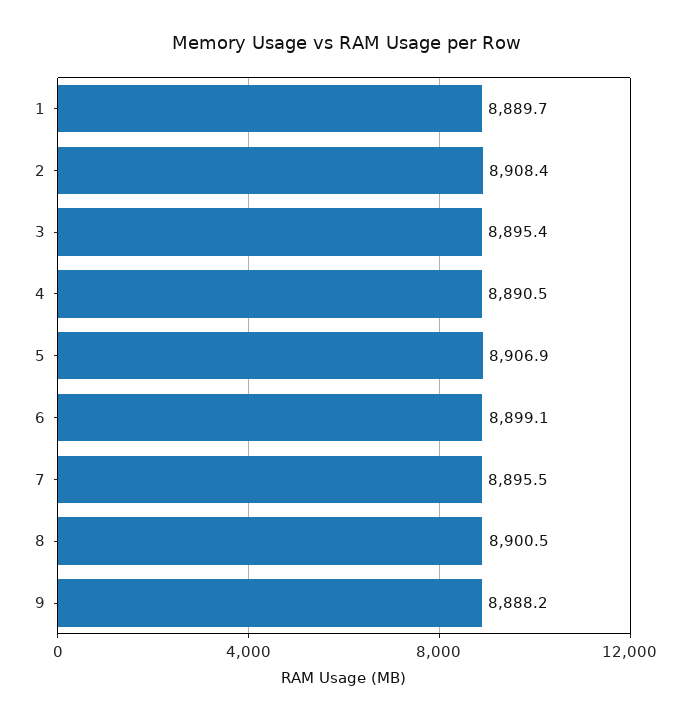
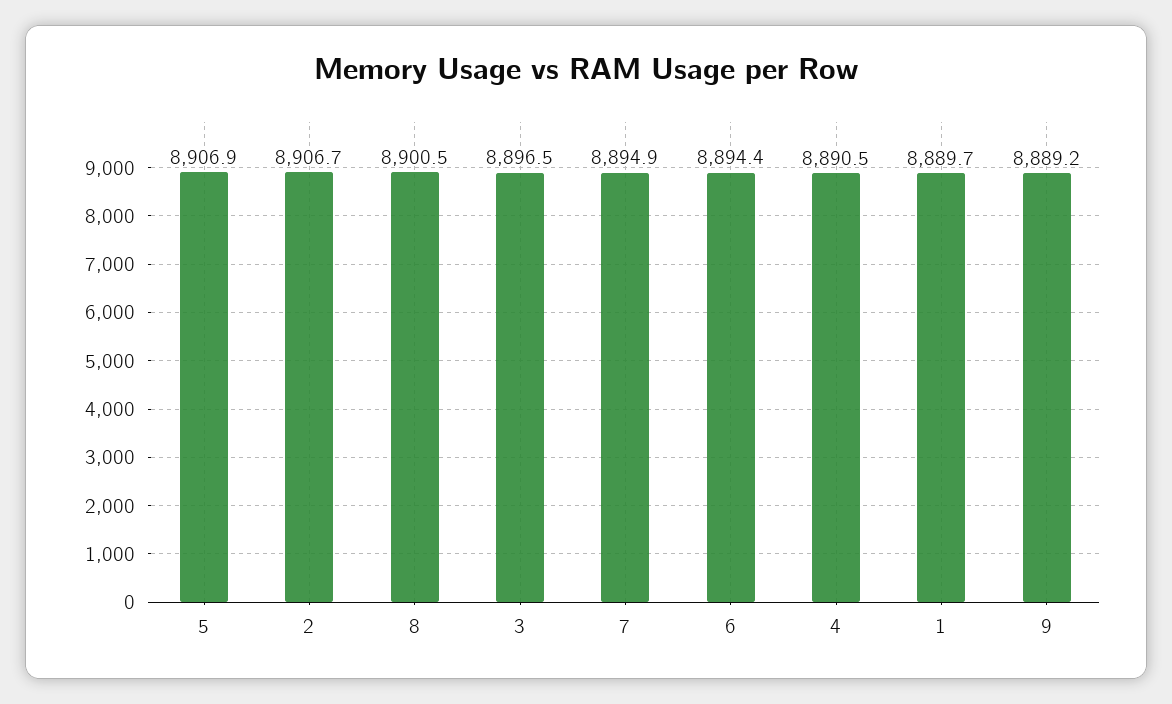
  {
    "1": 8889.7,
-   "2": 8908.4,
+   "2": 8906.7,
-   "3": 8895.4,
+   "3": 8896.5,
    "4": 8890.5,
    "5": 8906.9,
-   "6": 8899.1,
+   "6": 8894.4,
-   "7": 8895.5,
+   "7": 8894.9,
    "8": 8900.5,
-   "9": 8888.2
+   "9": 8889.2
  }

